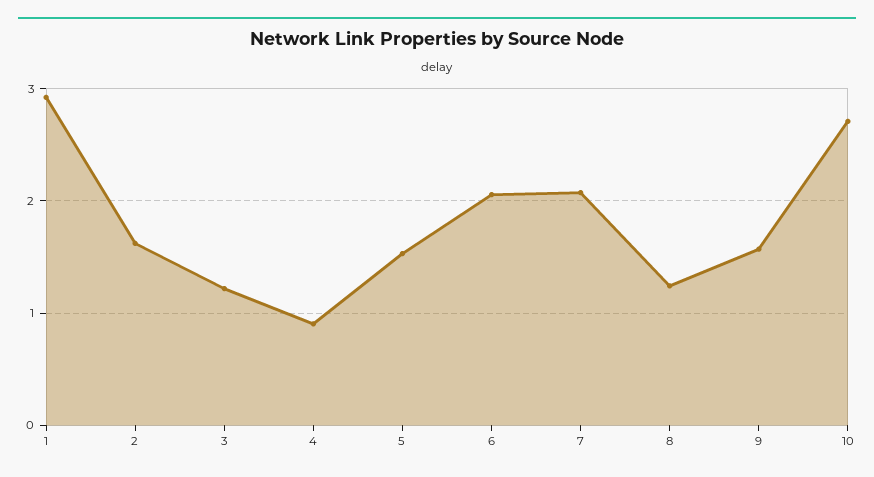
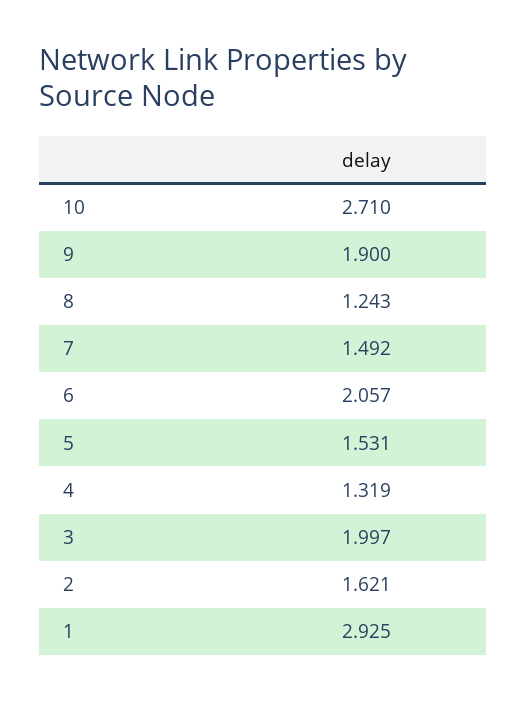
  {
    "1": 2.925,
    "2": 1.621,
-   "3": 1.2,
+   "3": 1.997,
-   "4": 0.9,
+   "4": 1.319,
    "5": 1.531,
    "6": 2.057,
-   "7": 2.1,
+   "7": 1.492,
    "8": 1.243,
-   "9": 1.6,
+   "9": 1.9,
    "10": 2.71
  }

